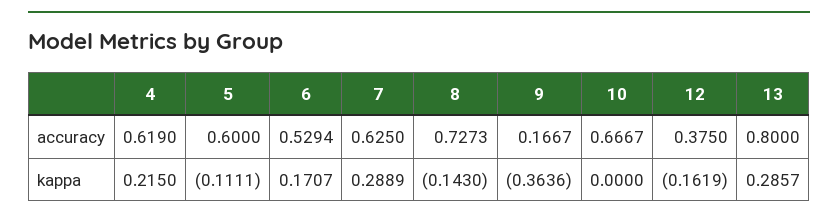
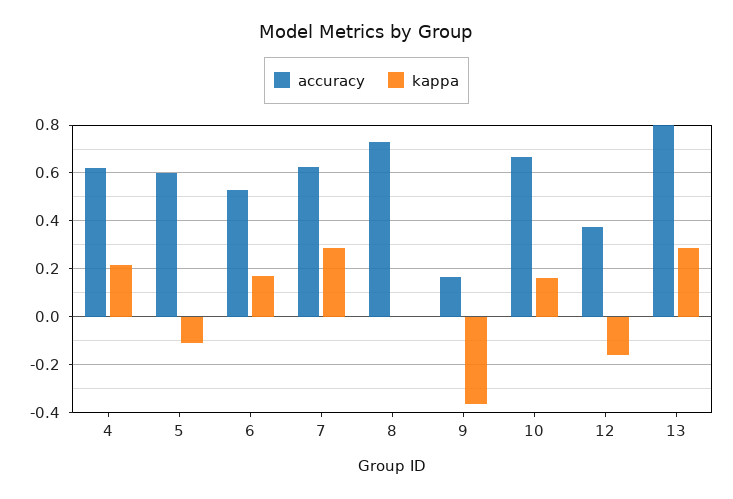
  {
    "accuracy": {
      "4": 0.619,
      "5": 0.6,
      "6": 0.5294,
      "7": 0.625,
      "8": 0.7273,
      "9": 0.1667,
      "10": 0.6667,
      "12": 0.375,
      "13": 0.8
    },
    "kappa": {
      "4": 0.215,
      "5": -0.1111,
      "6": 0.1707,
      "7": 0.2889,
-     "8": -0.143,
+     "8": 0,
      "9": -0.3636,
-     "10": 0,
+     "10": 0.15,
      "12": -0.1619,
      "13": 0.2857
    }
  }

